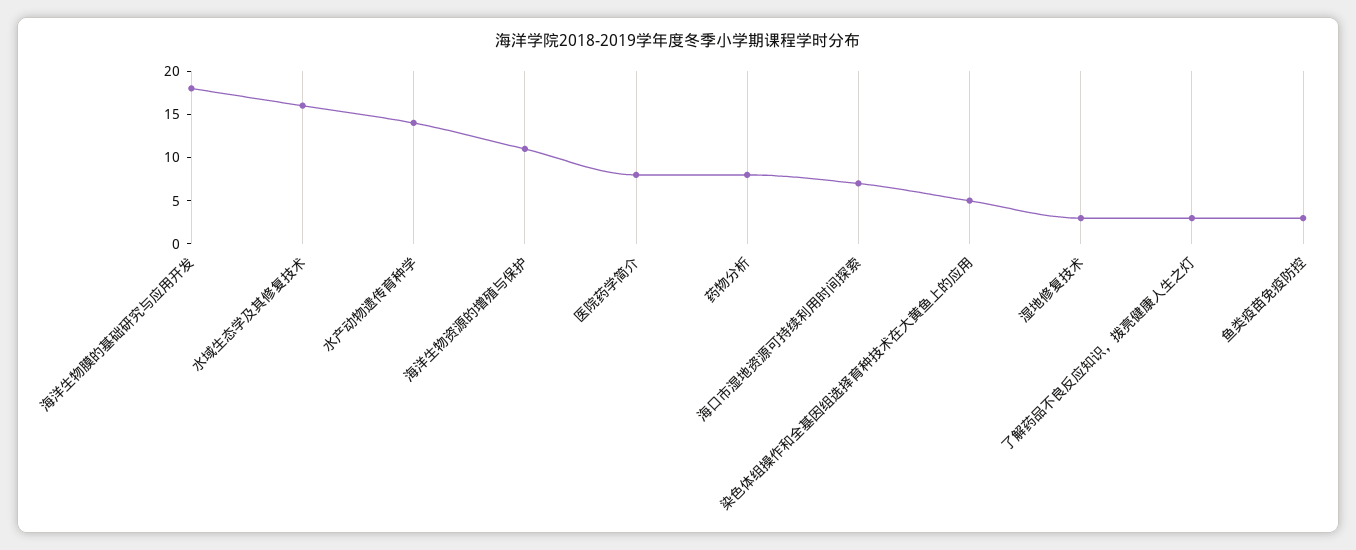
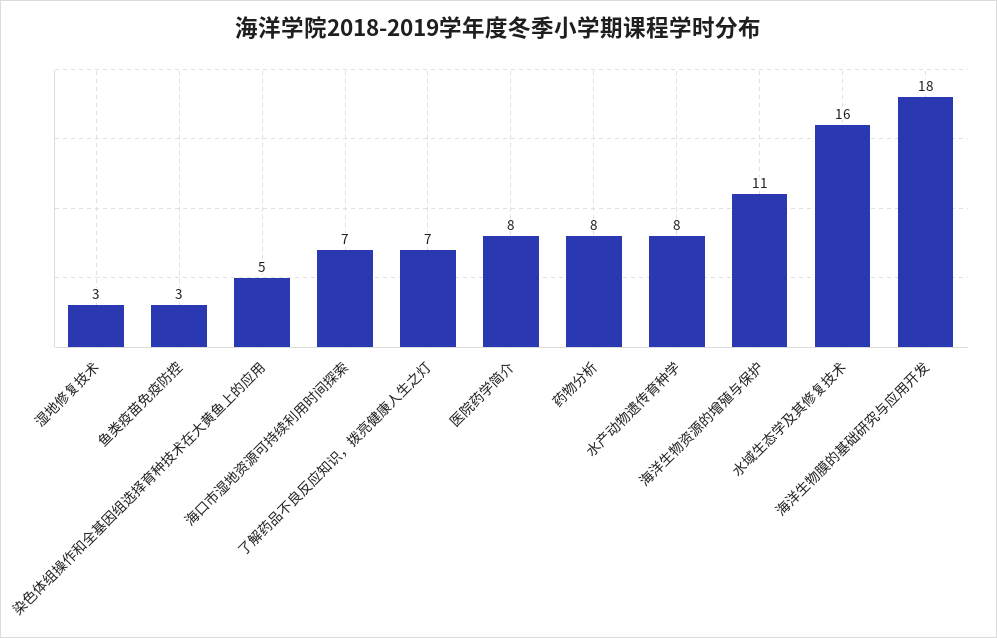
  {
    "海洋生物膜的基础研究与应用开发": 18,
    "水域生态学及其修复技术": 16,
-   "水产动物遗传育种学": 14,
+   "水产动物遗传育种学": 8,
    "海洋生物资源的增殖与保护": 11,
    "医院药学简介": 8,
    "药物分析": 8,
    "海口市湿地资源可持续利用时间探索": 7,
    "染色体组操作和全基因组选择育种技术在大黄鱼上的应用": 5,
    "湿地修复技术": 3,
-   "了解药品不良反应知识，拨亮健康人生之灯": 3,
+   "了解药品不良反应知识，拨亮健康人生之灯": 7,
    "鱼类疫苗免疫防控": 3
  }

